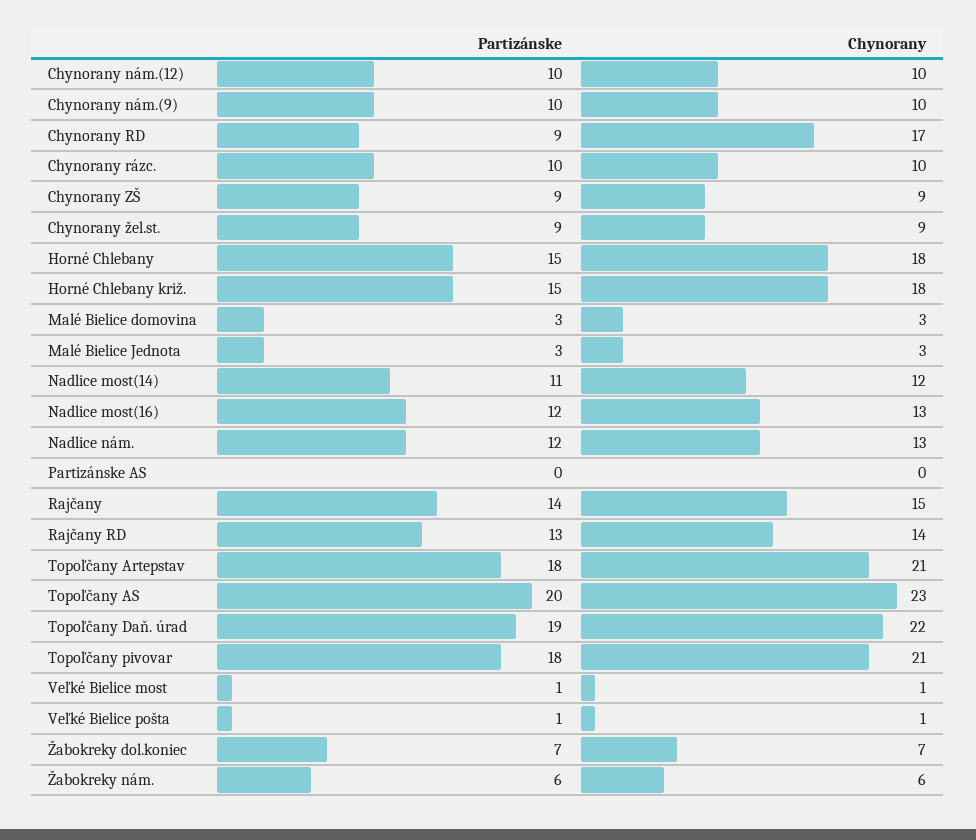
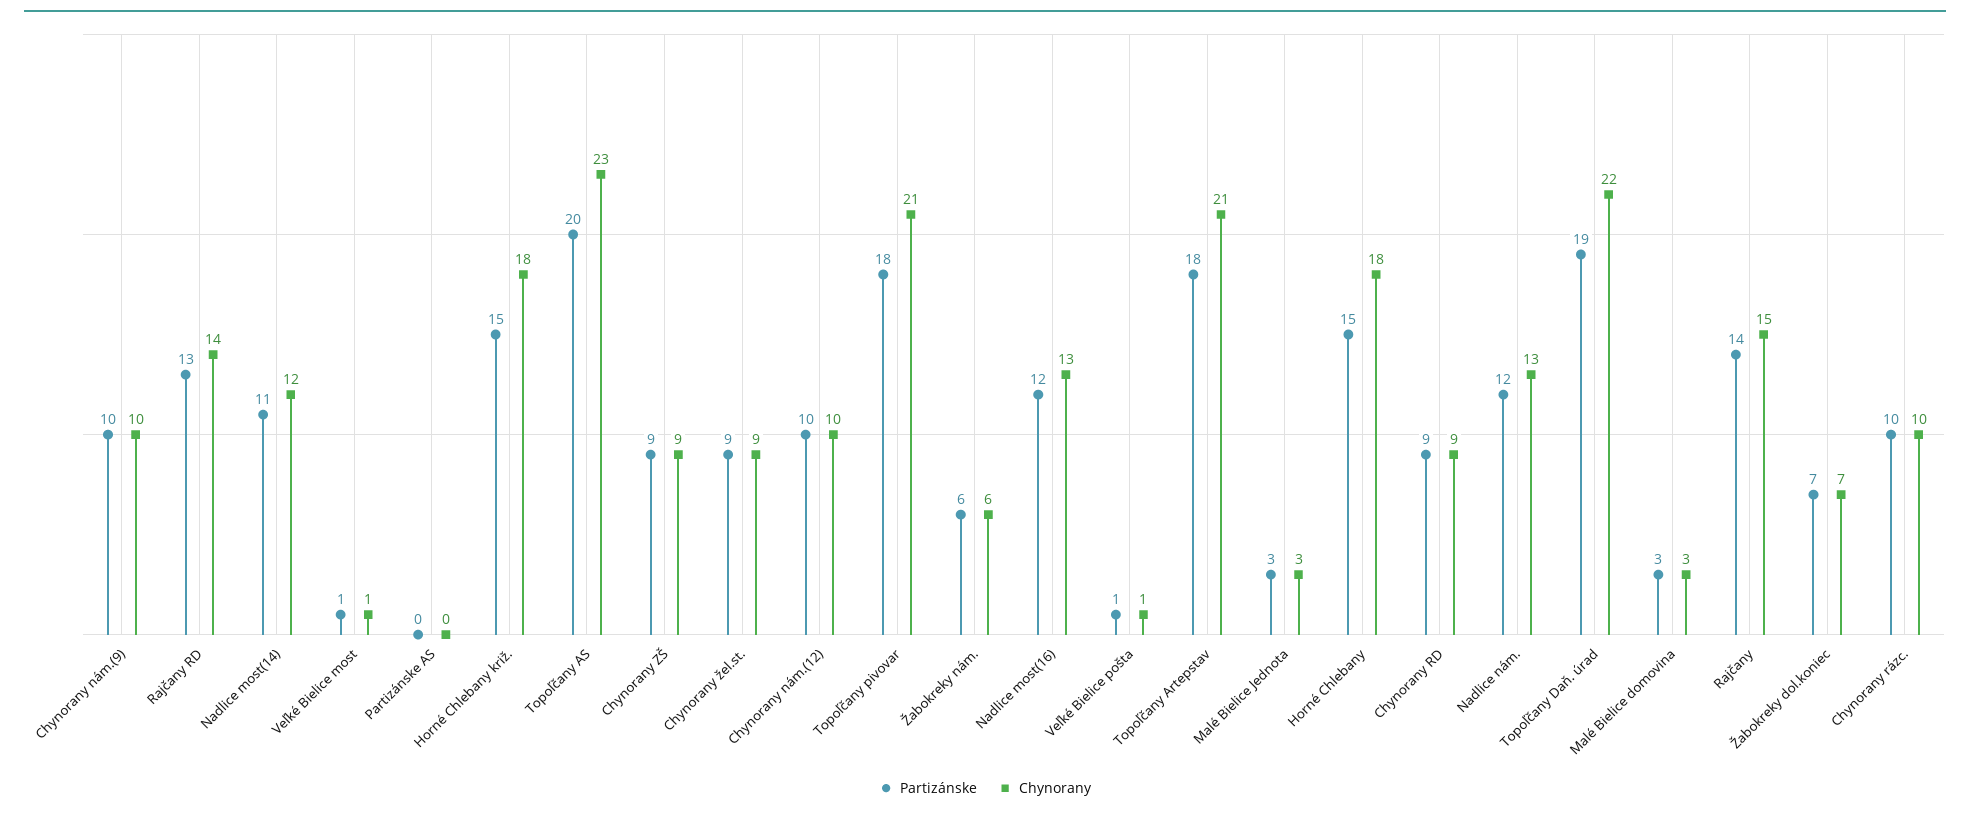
  {
    "Partizánske": {
      "Chynorany nám.(12)": 10,
      "Chynorany nám.(9)": 10,
      "Chynorany RD": 9,
      "Chynorany rázc.": 10,
      "Chynorany ZŠ": 9,
      "Chynorany žel.st.": 9,
      "Horné Chlebany": 15,
      "Horné Chlebany križ.": 15,
      "Malé Bielice domovina": 3,
      "Malé Bielice Jednota": 3,
      "Nadlice most(14)": 11,
      "Nadlice most(16)": 12,
      "Nadlice nám.": 12,
      "Partizánske AS": 0,
      "Rajčany": 14,
      "Rajčany RD": 13,
      "Topoľčany Artepstav": 18,
      "Topoľčany AS": 20,
      "Topoľčany Daň. úrad": 19,
      "Topoľčany pivovar": 18,
      "Veľké Bielice most": 1,
      "Veľké Bielice pošta": 1,
      "Žabokreky dol.koniec": 7,
      "Žabokreky nám.": 6
    },
    "Chynorany": {
      "Chynorany nám.(12)": 10,
      "Chynorany nám.(9)": 10,
-     "Chynorany RD": 17,
+     "Chynorany RD": 9,
      "Chynorany rázc.": 10,
      "Chynorany ZŠ": 9,
      "Chynorany žel.st.": 9,
      "Horné Chlebany": 18,
      "Horné Chlebany križ.": 18,
      "Malé Bielice domovina": 3,
      "Malé Bielice Jednota": 3,
      "Nadlice most(14)": 12,
      "Nadlice most(16)": 13,
      "Nadlice nám.": 13,
      "Partizánske AS": 0,
      "Rajčany": 15,
      "Rajčany RD": 14,
      "Topoľčany Artepstav": 21,
      "Topoľčany AS": 23,
      "Topoľčany Daň. úrad": 22,
      "Topoľčany pivovar": 21,
      "Veľké Bielice most": 1,
      "Veľké Bielice pošta": 1,
      "Žabokreky dol.koniec": 7,
      "Žabokreky nám.": 6
    }
  }

